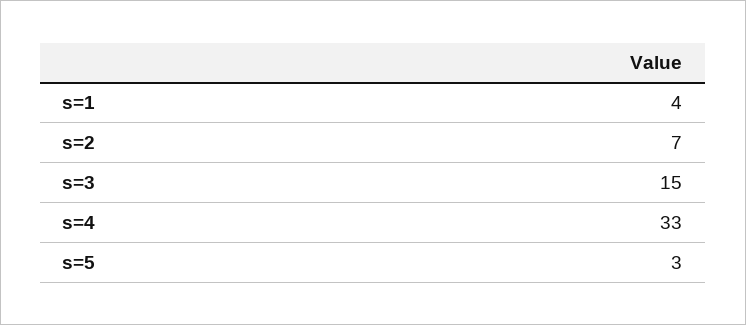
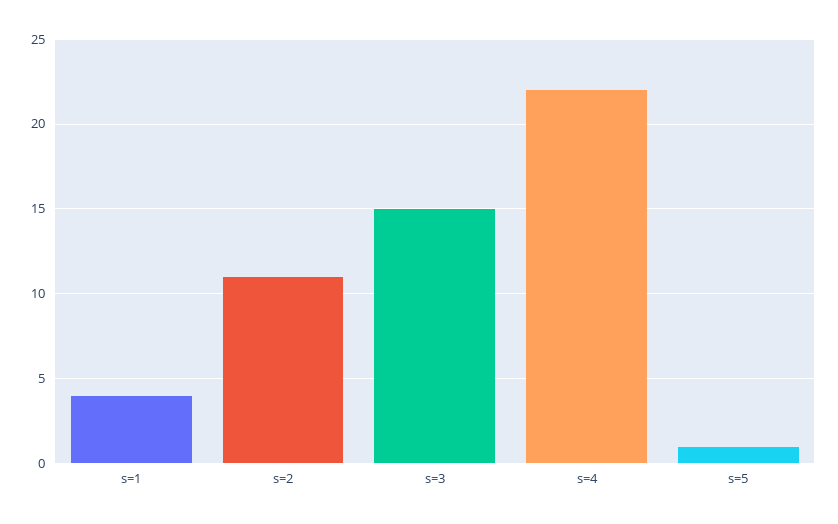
  {
    "s=1": 4,
-   "s=2": 7,
+   "s=2": 11,
    "s=3": 15,
-   "s=4": 33,
+   "s=4": 22,
-   "s=5": 3
+   "s=5": 1
  }

